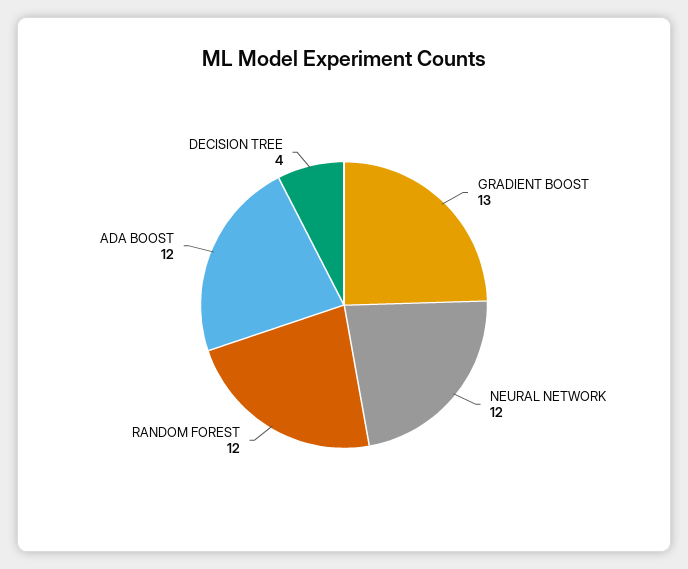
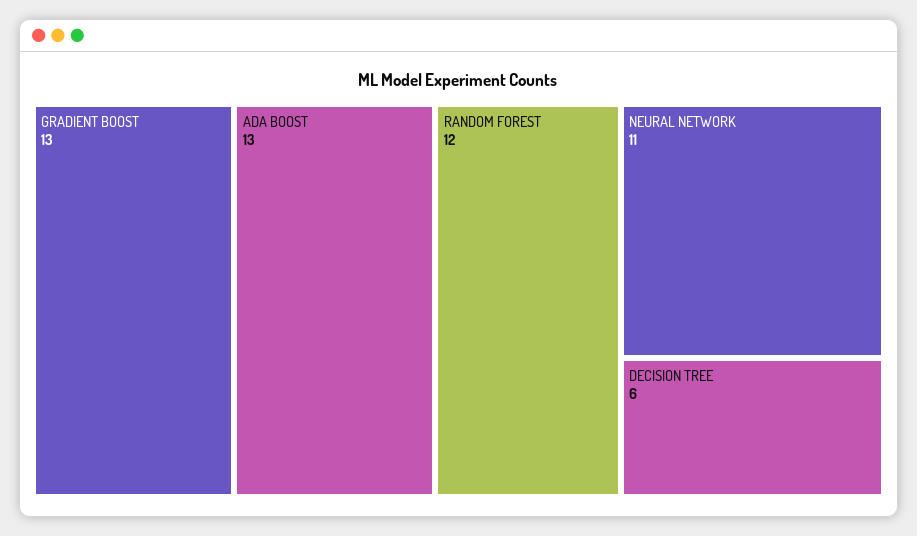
  {
    "GRADIENT BOOST": 13,
-   "NEURAL NETWORK": 12,
+   "NEURAL NETWORK": 11,
    "RANDOM FOREST": 12,
-   "ADA BOOST": 12,
+   "ADA BOOST": 13,
-   "DECISION TREE": 4
+   "DECISION TREE": 6
  }

